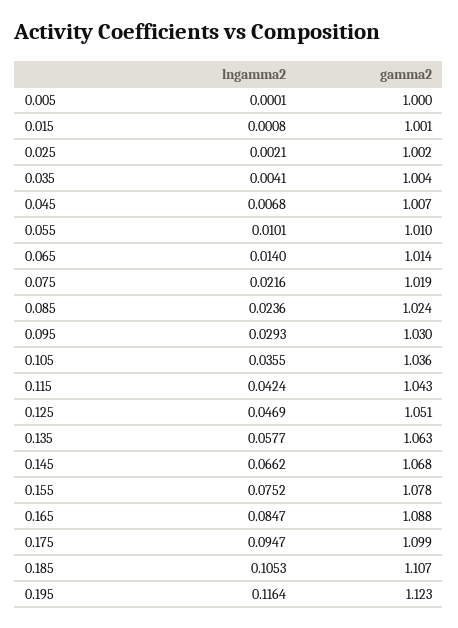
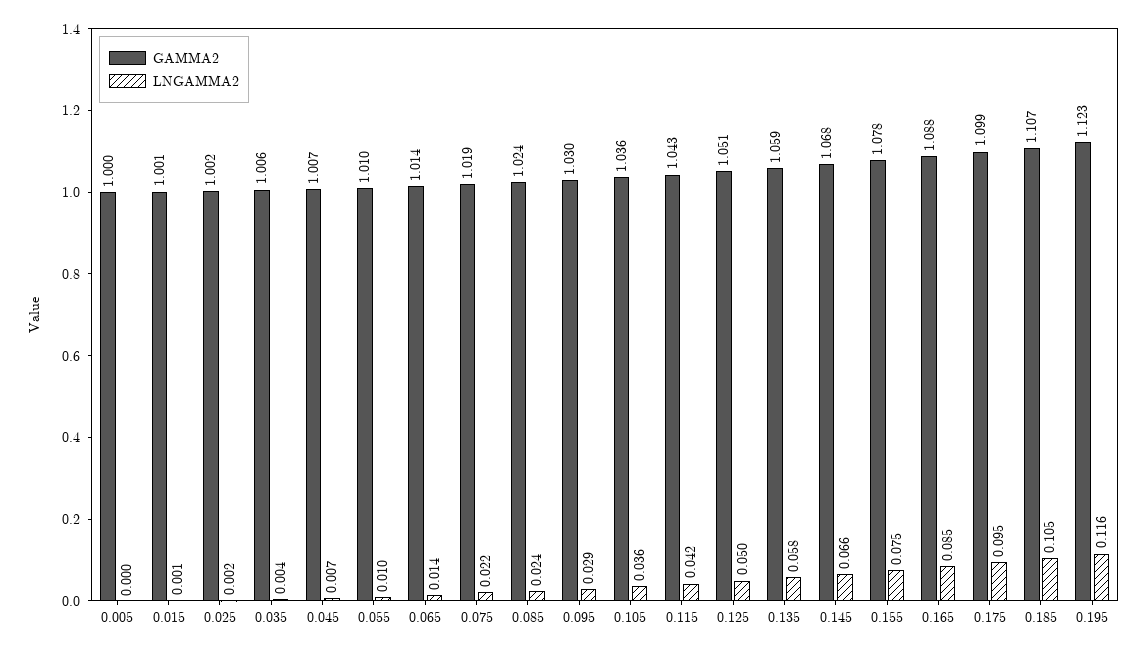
  {
    "lngamma2": {
      "0.005": 0.0001,
      "0.015": 0.0008,
      "0.025": 0.0021,
      "0.035": 0.0041,
      "0.045": 0.0068,
      "0.055": 0.0101,
      "0.065": 0.014,
      "0.075": 0.0216,
      "0.085": 0.0236,
      "0.095": 0.0293,
      "0.105": 0.0355,
      "0.115": 0.0424,
-     "0.125": 0.0469,
+     "0.125": 0.05,
      "0.135": 0.0577,
      "0.145": 0.0662,
      "0.155": 0.0752,
      "0.165": 0.0847,
      "0.175": 0.0947,
      "0.185": 0.1053,
      "0.195": 0.1164
    },
    "gamma2": {
      "0.005": 1,
      "0.015": 1.001,
      "0.025": 1.002,
-     "0.035": 1.004,
+     "0.035": 1.006,
      "0.045": 1.007,
      "0.055": 1.01,
      "0.065": 1.014,
      "0.075": 1.019,
      "0.085": 1.024,
      "0.095": 1.03,
      "0.105": 1.036,
      "0.115": 1.043,
      "0.125": 1.051,
-     "0.135": 1.063,
+     "0.135": 1.059,
      "0.145": 1.068,
      "0.155": 1.078,
      "0.165": 1.088,
      "0.175": 1.099,
      "0.185": 1.107,
      "0.195": 1.123
    }
  }

